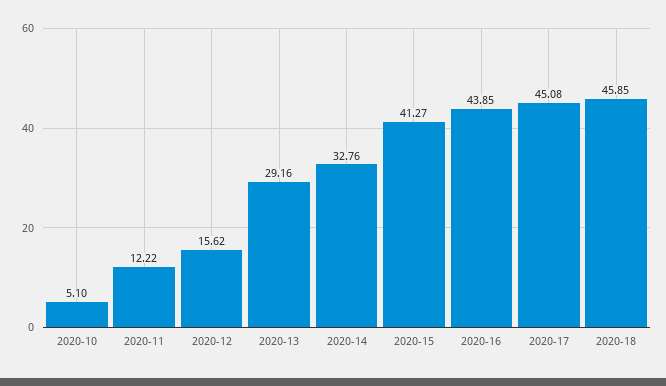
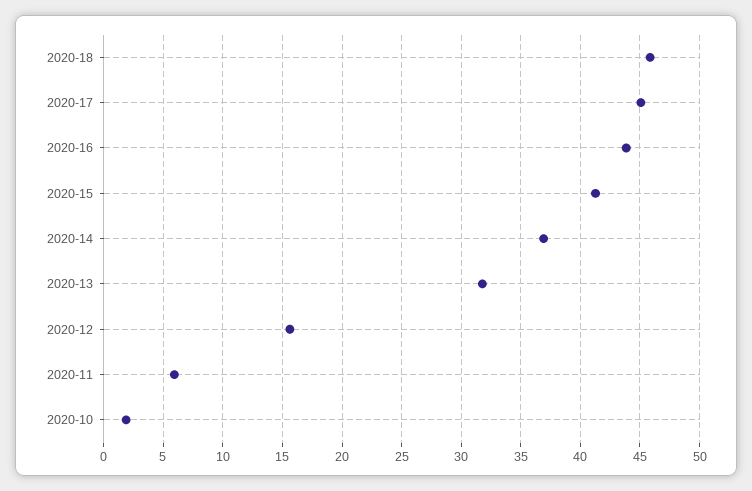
  {
-   "2020-10": 5.1,
+   "2020-10": 2,
-   "2020-11": 12.22,
+   "2020-11": 6,
    "2020-12": 15.62,
-   "2020-13": 29.16,
+   "2020-13": 32,
-   "2020-14": 32.76,
+   "2020-14": 37,
    "2020-15": 41.27,
    "2020-16": 43.85,
    "2020-17": 45.08,
    "2020-18": 45.85
  }

